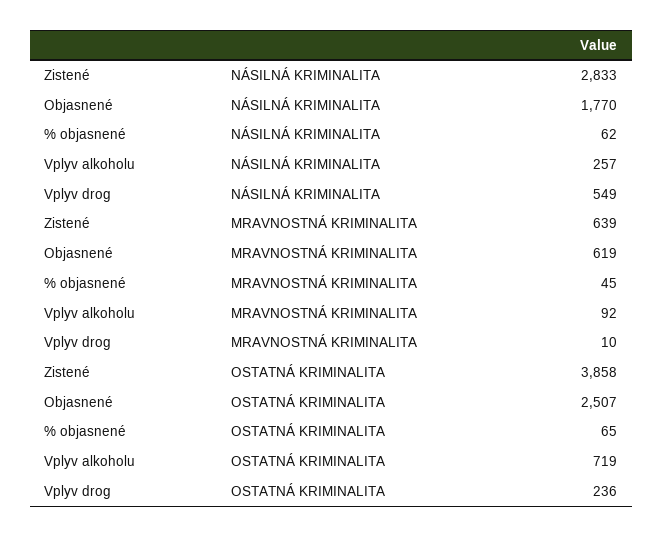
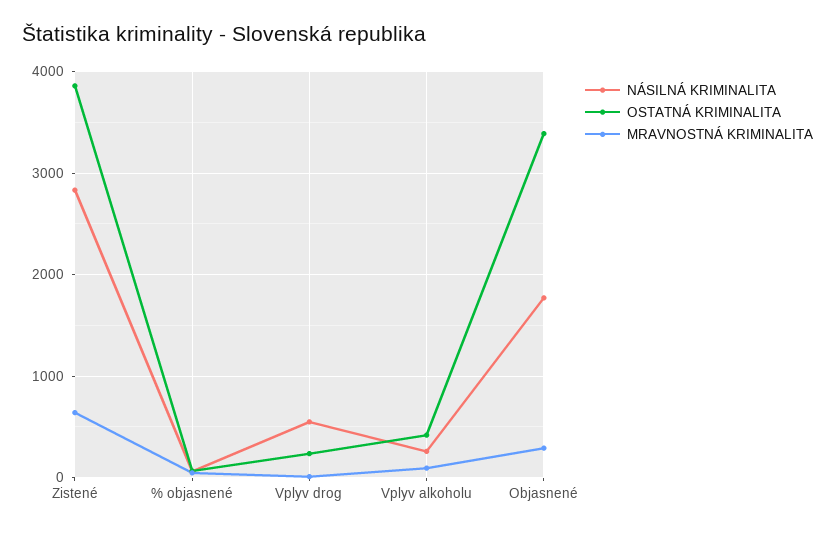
  {
    "NÁSILNÁ KRIMINALITA": {
      "Zistené": 2833,
      "Objasnené": 1770,
      "% objasnené": 62,
      "Vplyv alkoholu": 257,
      "Vplyv drog": 549
    },
    "MRAVNOSTNÁ KRIMINALITA": {
      "Zistené": 639,
-     "Objasnené": 619,
+     "Objasnené": 300,
      "% objasnené": 45,
      "Vplyv alkoholu": 92,
      "Vplyv drog": 10
    },
    "OSTATNÁ KRIMINALITA": {
      "Zistené": 3858,
-     "Objasnené": 2507,
+     "Objasnené": 3400,
      "% objasnené": 65,
-     "Vplyv alkoholu": 719,
+     "Vplyv alkoholu": 400,
      "Vplyv drog": 236
    }
  }

